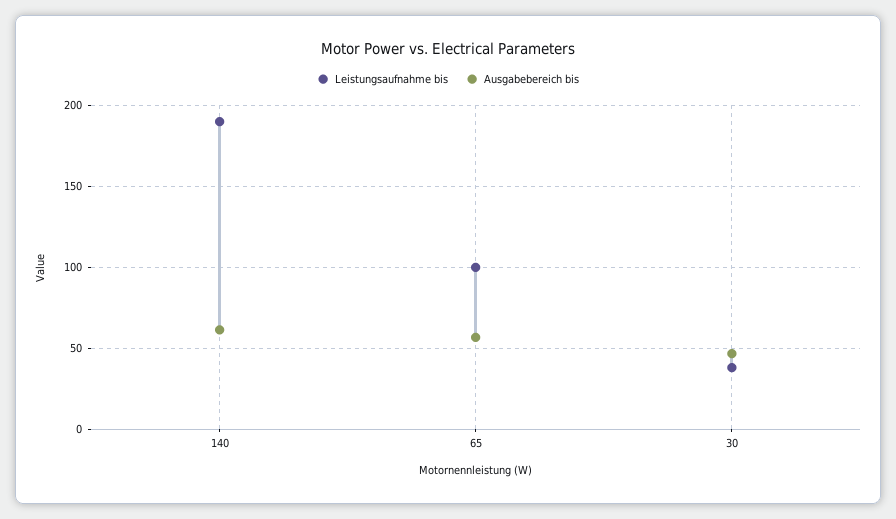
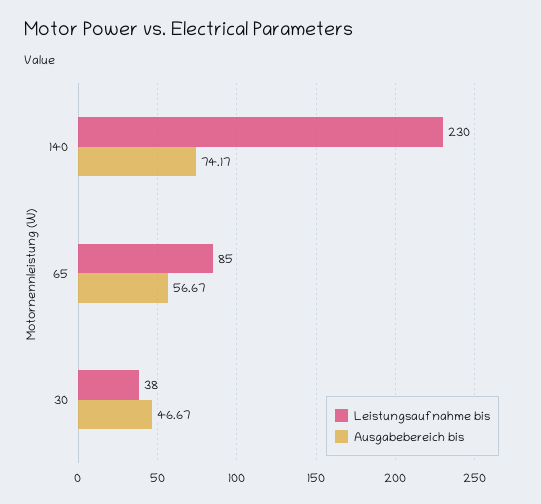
  {
    "Leistungsaufnahme bis": {
-     "140": 190,
+     "140": 230,
-     "65": 100,
+     "65": 85,
      "30": 38
    },
    "Ausgabebereich bis": {
-     "140": 60,
+     "140": 74.17,
      "65": 56.67,
      "30": 46.67
    }
  }

